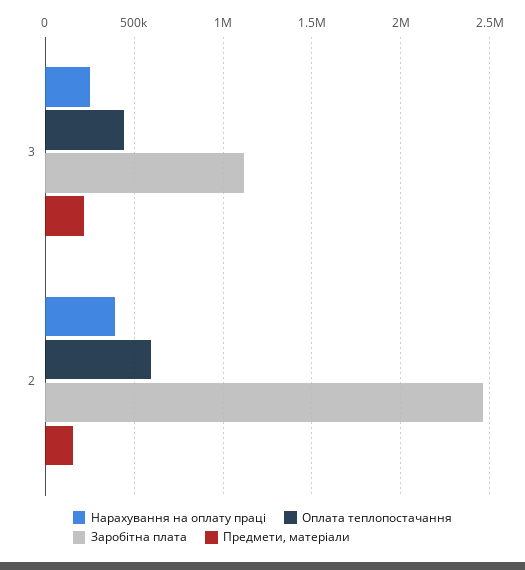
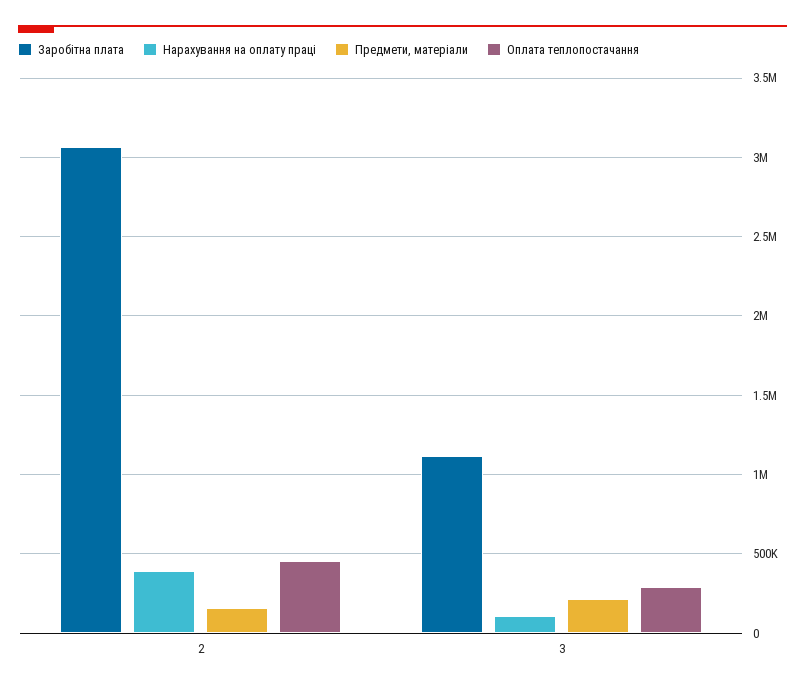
  {
    "Нарахування на оплату праці": {
-     "3": 250000,
+     "3": 100000,
      "2": 400000
    },
    "Оплата теплопостачання": {
-     "3": 450000,
+     "3": 300000,
-     "2": 600000
+     "2": 450000
    },
    "Заробітна плата": {
      "3": 1100000,
-     "2": 2450000
+     "2": 3050000
    },
    "Предмети, матеріали": {
      "3": 200000,
      "2": 150000
    }
  }

